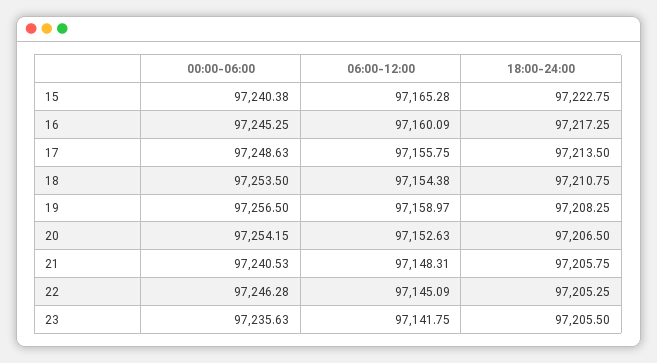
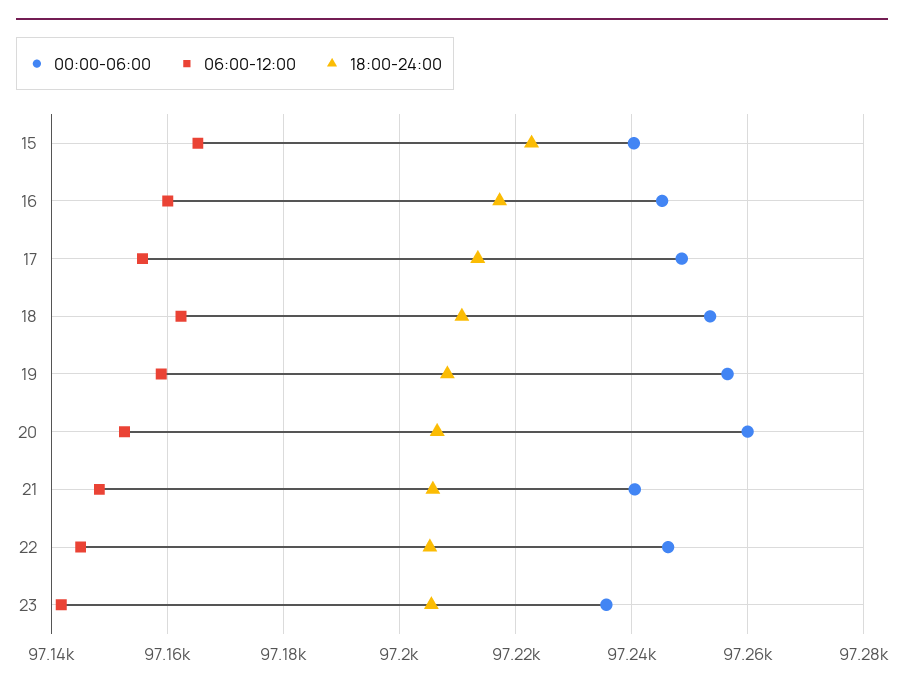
  {
    "00:00-06:00": {
      "15": 97240.38,
      "16": 97245.25,
      "17": 97248.63,
      "18": 97253.5,
      "19": 97256.5,
-     "20": 97254.15,
+     "20": 97260,
      "21": 97240.53,
      "22": 97246.28,
      "23": 97235.63
    },
    "06:00-12:00": {
      "15": 97165.28,
      "16": 97160.09,
      "17": 97155.75,
-     "18": 97154.38,
+     "18": 97162,
      "19": 97158.97,
      "20": 97152.63,
      "21": 97148.31,
      "22": 97145.09,
      "23": 97141.75
    },
    "18:00-24:00": {
      "15": 97222.75,
      "16": 97217.25,
      "17": 97213.5,
      "18": 97210.75,
      "19": 97208.25,
      "20": 97206.5,
      "21": 97205.75,
      "22": 97205.25,
      "23": 97205.5
    }
  }

